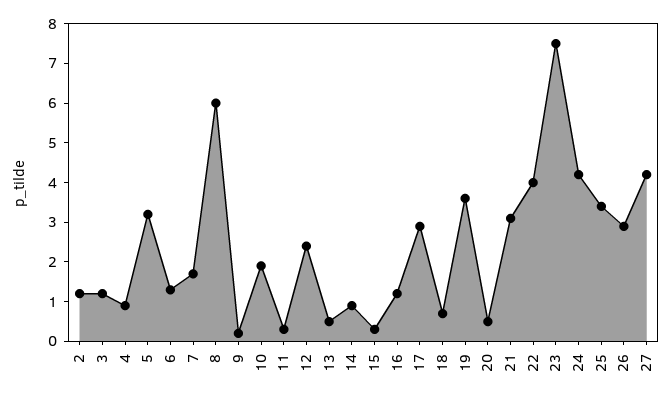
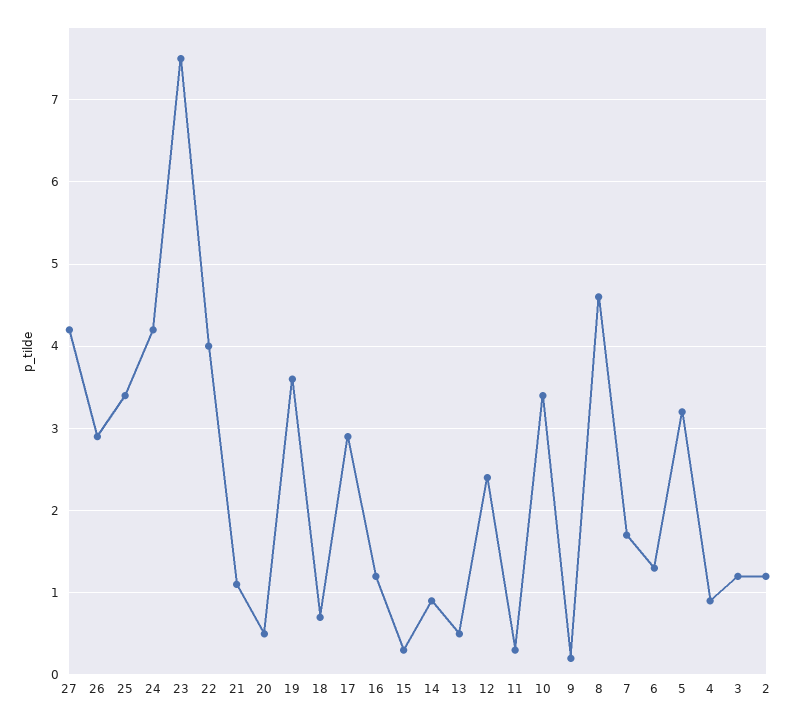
  {
    "2": 1.2,
    "3": 1.2,
    "4": 0.9,
    "5": 3.2,
    "6": 1.3,
    "7": 1.7,
-   "8": 6,
+   "8": 4.6,
    "9": 0.2,
-   "10": 2,
+   "10": 3.4,
    "11": 0.3,
    "12": 2.4,
    "13": 0.5,
    "14": 0.9,
    "15": 0.3,
    "16": 1.2,
    "17": 2.9,
    "18": 0.7,
    "19": 3.6,
    "20": 0.5,
-   "21": 3,
+   "21": 1.1,
    "22": 4,
    "23": 7.5,
    "24": 4.2,
    "25": 3.4,
    "26": 2.9,
    "27": 4.2
  }

